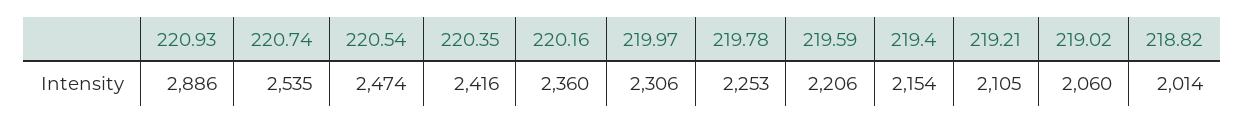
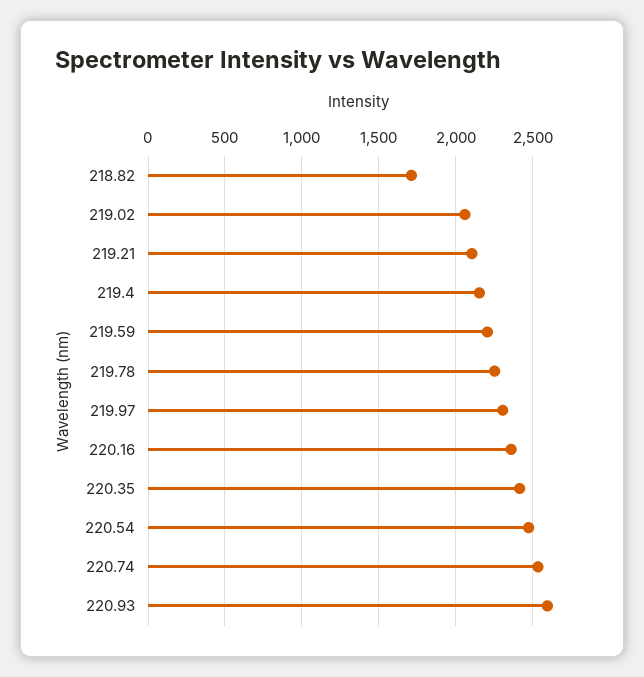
  {
-   "220.93": 2886,
+   "220.93": 2600,
    "220.74": 2535,
    "220.54": 2474,
    "220.35": 2416,
    "220.16": 2360,
    "219.97": 2306,
    "219.78": 2253,
    "219.59": 2206,
    "219.4": 2154,
    "219.21": 2105,
    "219.02": 2060,
-   "218.82": 2014
+   "218.82": 1700
  }

